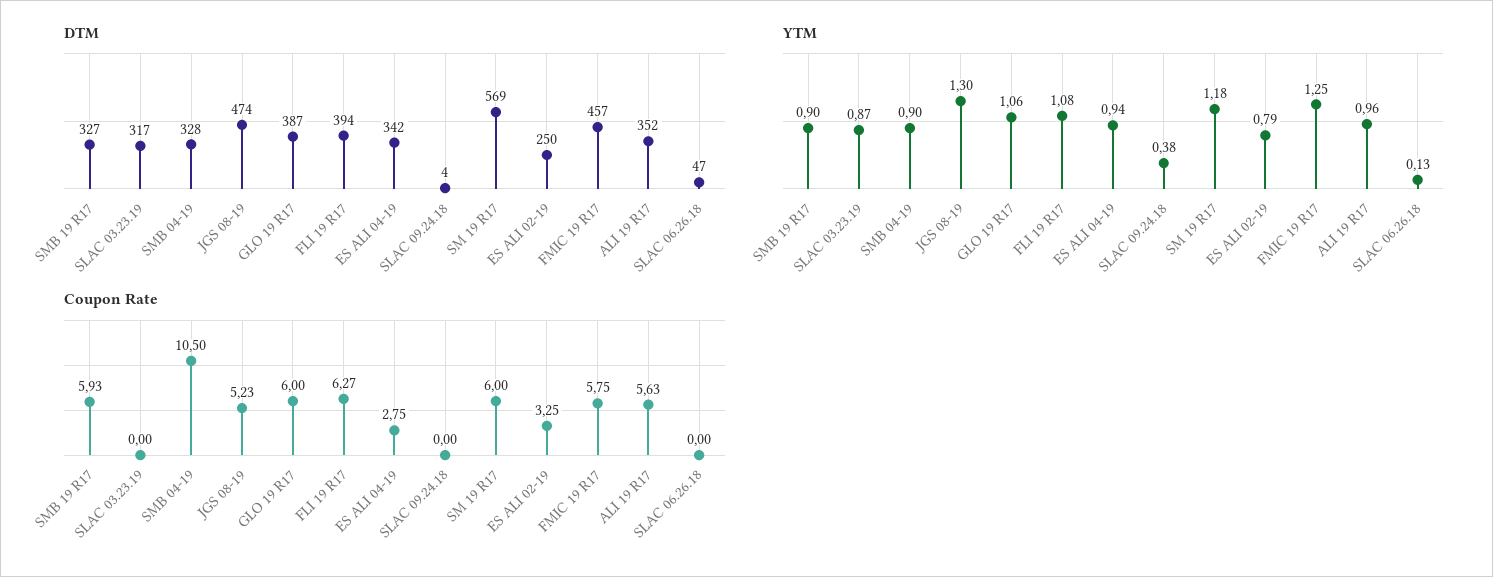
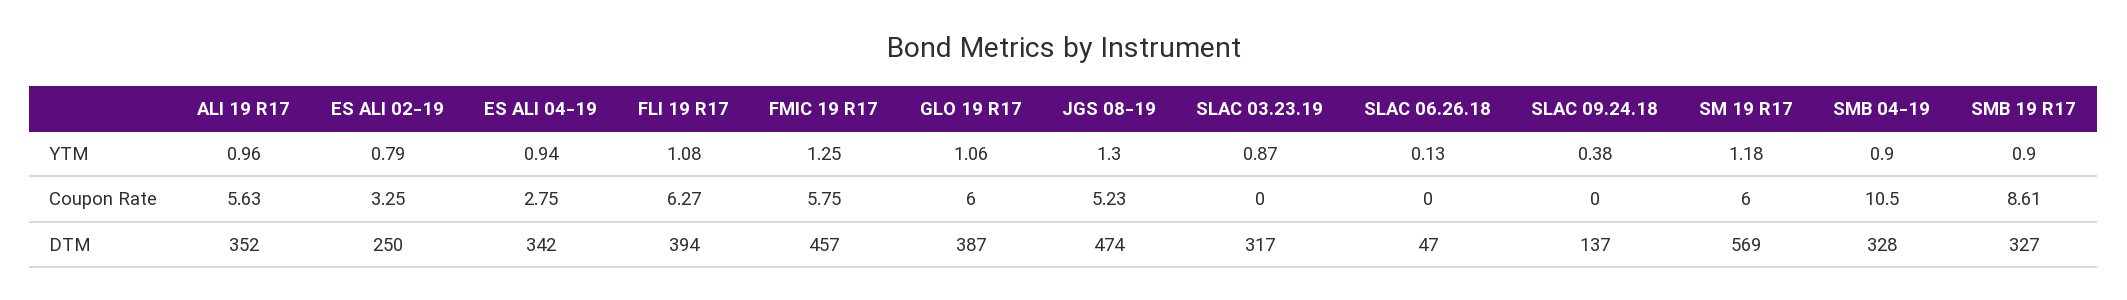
  {
    "DTM": {
      "SMB 19 R17": 327,
      "SLAC 03.23.19": 317,
      "SMB 04-19": 328,
      "JGS 08-19": 474,
      "GLO 19 R17": 387,
      "FLI 19 R17": 394,
      "ES ALI 04-19": 342,
-     "SLAC 09.24.18": 4,
+     "SLAC 09.24.18": 137,
      "SM 19 R17": 569,
      "ES ALI 02-19": 250,
      "FMIC 19 R17": 457,
      "ALI 19 R17": 352,
      "SLAC 06.26.18": 47
    },
    "YTM": {
      "SMB 19 R17": 0.9,
      "SLAC 03.23.19": 0.87,
      "SMB 04-19": 0.9,
      "JGS 08-19": 1.3,
      "GLO 19 R17": 1.06,
      "FLI 19 R17": 1.08,
      "ES ALI 04-19": 0.94,
      "SLAC 09.24.18": 0.38,
      "SM 19 R17": 1.18,
      "ES ALI 02-19": 0.79,
      "FMIC 19 R17": 1.25,
      "ALI 19 R17": 0.96,
      "SLAC 06.26.18": 0.13
    },
    "Coupon Rate": {
-     "SMB 19 R17": 5.93,
+     "SMB 19 R17": 8.61,
      "SLAC 03.23.19": 0,
      "SMB 04-19": 10.5,
      "JGS 08-19": 5.23,
      "GLO 19 R17": 6,
      "FLI 19 R17": 6.27,
      "ES ALI 04-19": 2.75,
      "SLAC 09.24.18": 0,
      "SM 19 R17": 6,
      "ES ALI 02-19": 3.25,
      "FMIC 19 R17": 5.75,
      "ALI 19 R17": 5.63,
      "SLAC 06.26.18": 0
    }
  }

